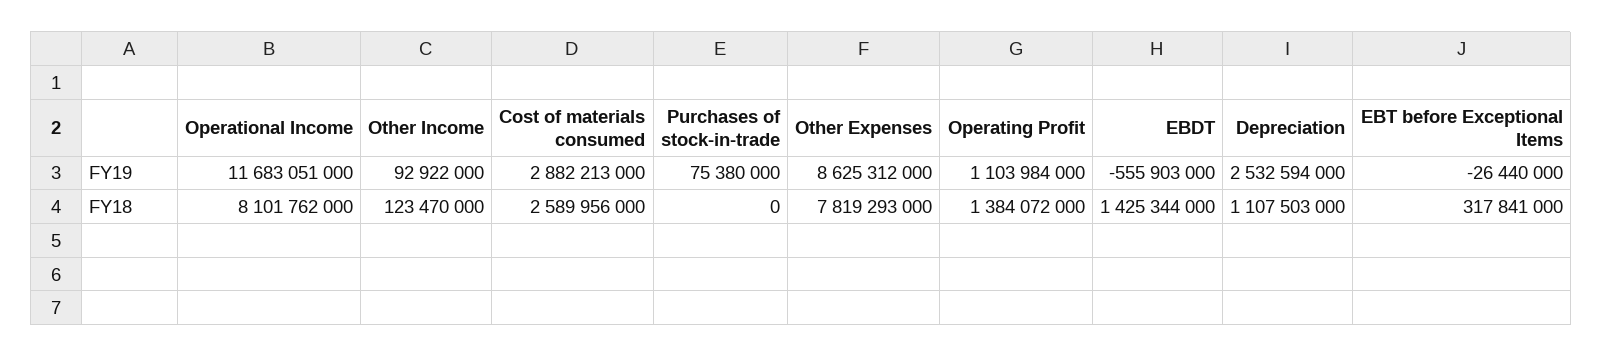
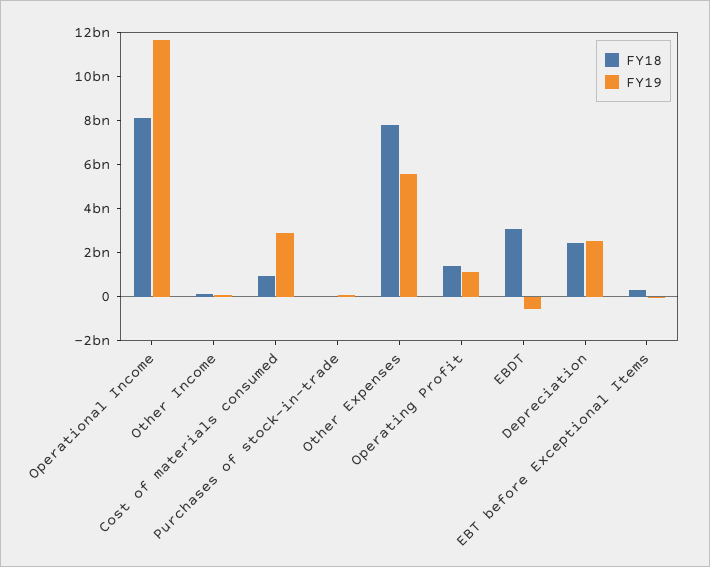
  {
    "FY19": {
      "Operational Income": 11683051000,
      "Other Income": 92922000,
      "Cost of materials consumed": 2882213000,
      "Purchases of stock-in-trade": 75380000,
-     "Other Expenses": 8625312000,
+     "Other Expenses": 5500000000,
      "Operating Profit": 1103984000,
      "EBDT": -555903000,
      "Depreciation": 2532594000,
      "EBT before Exceptional Items": -26440000
    },
    "FY18": {
      "Operational Income": 8101762000,
      "Other Income": 123470000,
-     "Cost of materials consumed": 2589956000,
+     "Cost of materials consumed": 1000000000,
      "Purchases of stock-in-trade": 0,
      "Other Expenses": 7819293000,
      "Operating Profit": 1384072000,
-     "EBDT": 1425344000,
+     "EBDT": 3000000000,
-     "Depreciation": 1107503000,
+     "Depreciation": 2500000000,
      "EBT before Exceptional Items": 317841000
    }
  }

